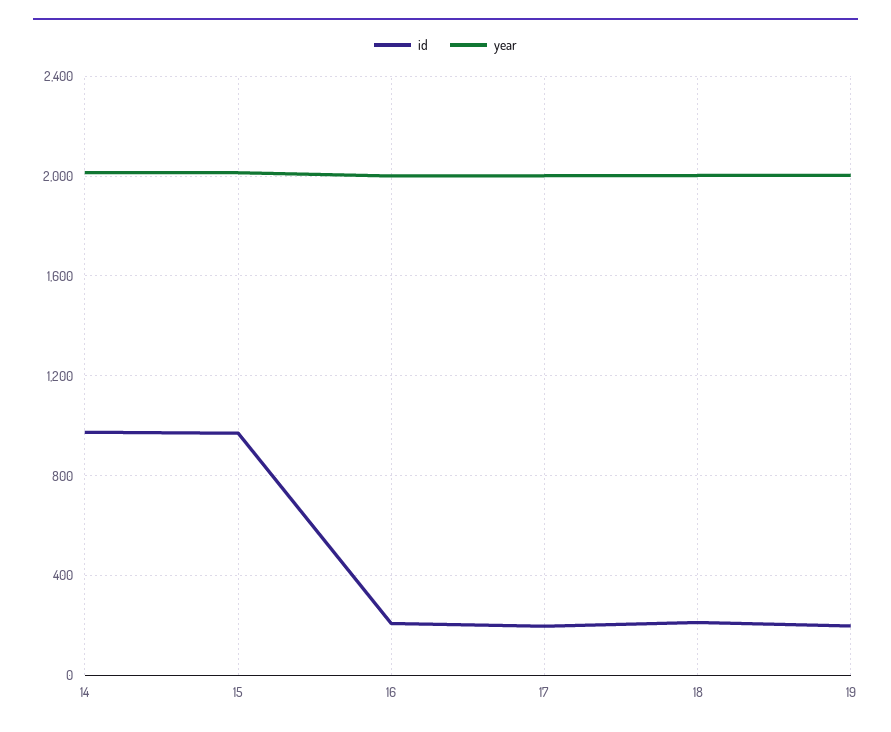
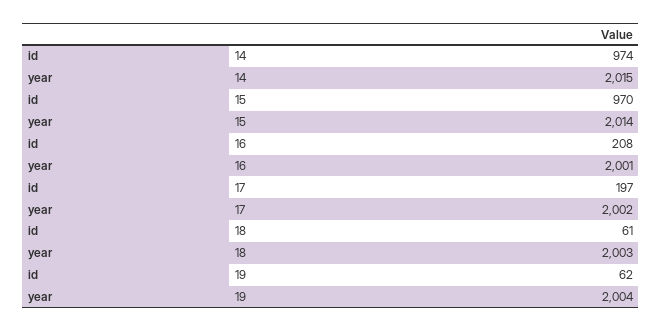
  {
    "id": {
      "14": 974,
      "15": 970,
      "16": 208,
      "17": 197,
-     "18": 200,
+     "18": 61,
-     "19": 200
+     "19": 62
    },
    "year": {
      "14": 2015,
      "15": 2014,
      "16": 2001,
      "17": 2002,
      "18": 2003,
      "19": 2004
    }
  }

